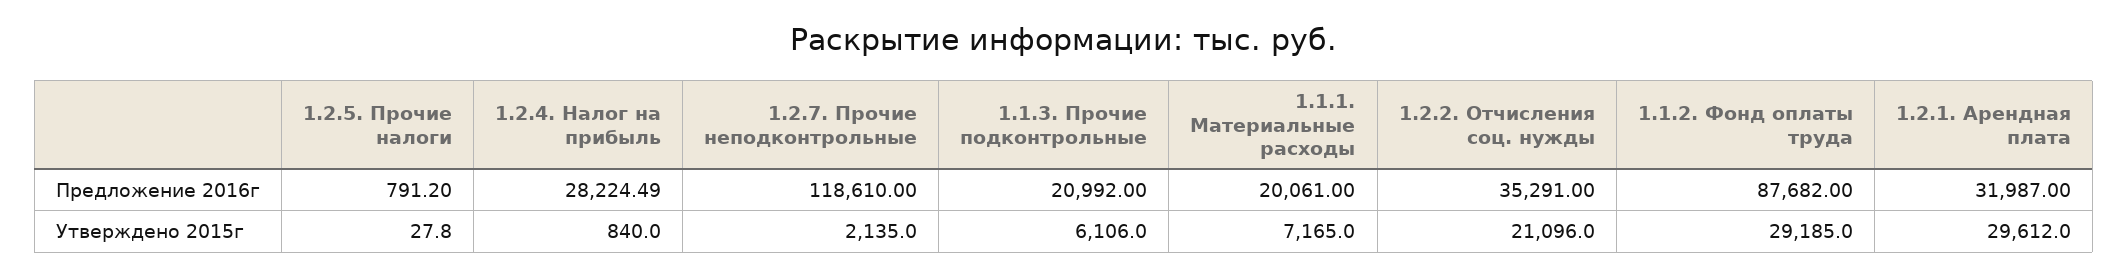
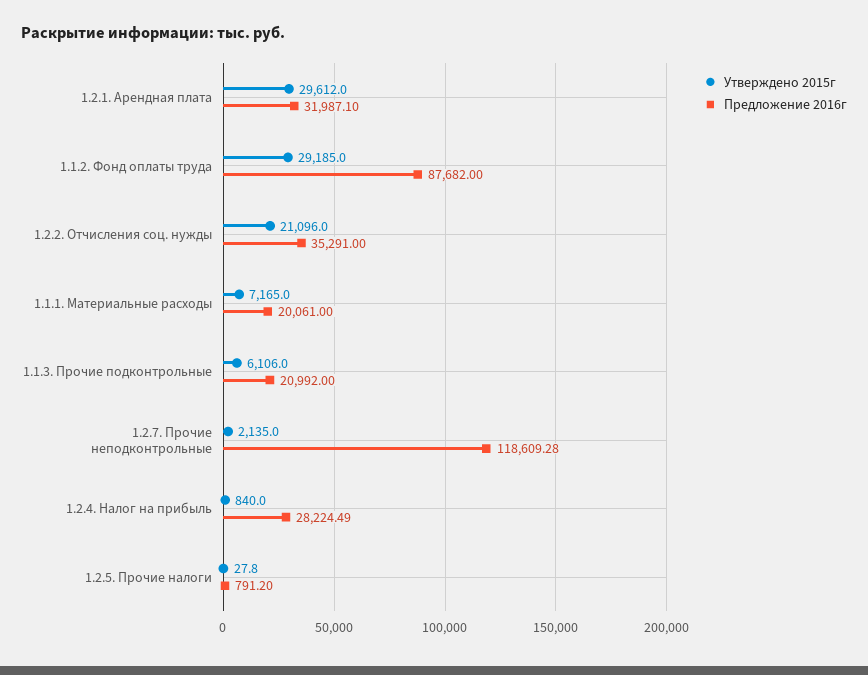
  {
    "Предложение 2016г": {
      "1.2.5. Прочие налоги": 791.2,
      "1.2.4. Налог на прибыль": 28224.49,
-     "1.2.7. Прочие неподконтрольные": 118610,
+     "1.2.7. Прочие неподконтрольные": 118609.28,
      "1.1.3. Прочие подконтрольные": 20992,
      "1.1.1. Материальные расходы": 20061,
      "1.2.2. Отчисления соц. нужды": 35291,
      "1.1.2. Фонд оплаты труда": 87682,
-     "1.2.1. Арендная плата": 31987
+     "1.2.1. Арендная плата": 31987.1
    },
    "Утверждено 2015г": {
      "1.2.5. Прочие налоги": 27.8,
      "1.2.4. Налог на прибыль": 840,
      "1.2.7. Прочие неподконтрольные": 2135,
      "1.1.3. Прочие подконтрольные": 6106,
      "1.1.1. Материальные расходы": 7165,
      "1.2.2. Отчисления соц. нужды": 21096,
      "1.1.2. Фонд оплаты труда": 29185,
      "1.2.1. Арендная плата": 29612
    }
  }

